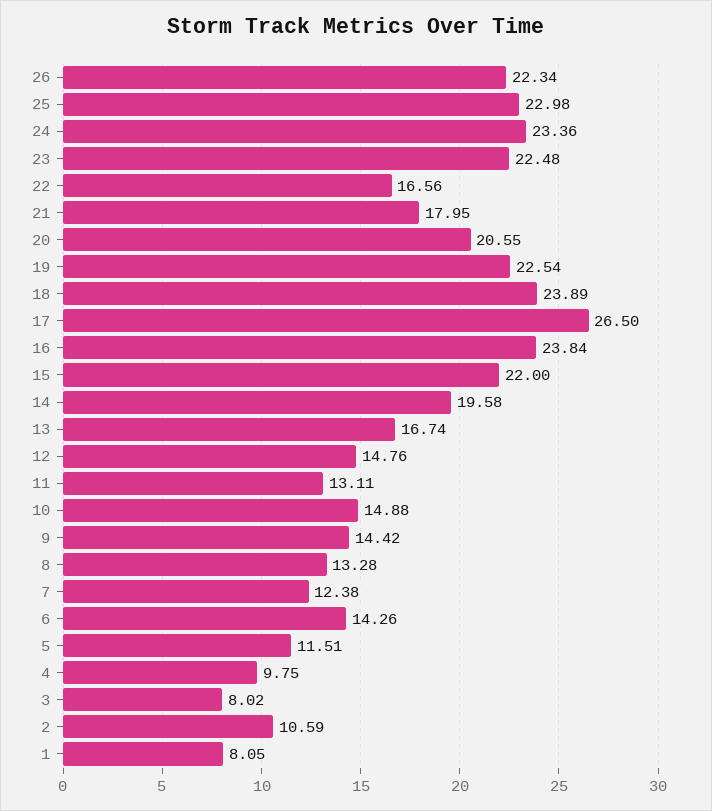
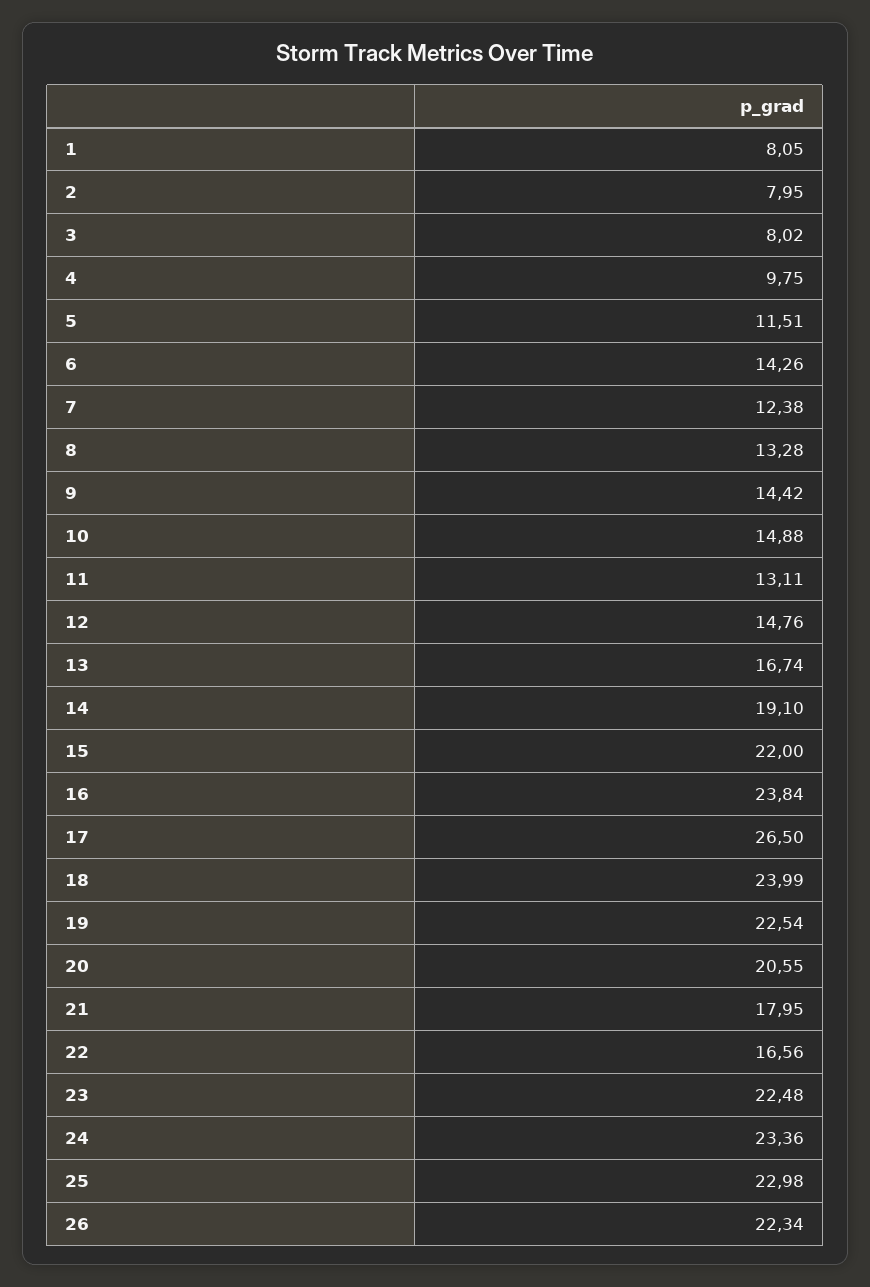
  {
    "26": 22.34,
    "25": 22.98,
    "24": 23.36,
    "23": 22.48,
    "22": 16.56,
    "21": 17.95,
    "20": 20.55,
    "19": 22.54,
-   "18": 23.89,
+   "18": 23.99,
    "17": 26.5,
    "16": 23.84,
    "15": 22,
-   "14": 19.58,
+   "14": 19.1,
    "13": 16.74,
    "12": 14.76,
    "11": 13.11,
    "10": 14.88,
    "9": 14.42,
    "8": 13.28,
    "7": 12.38,
    "6": 14.26,
    "5": 11.51,
    "4": 9.75,
    "3": 8.02,
-   "2": 10.59,
+   "2": 7.95,
    "1": 8.05
  }

